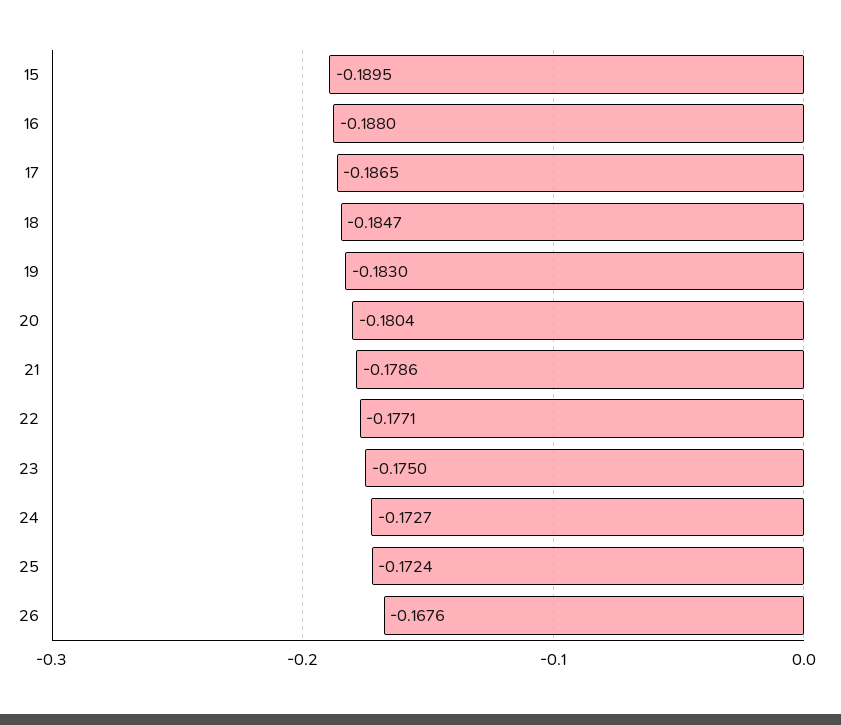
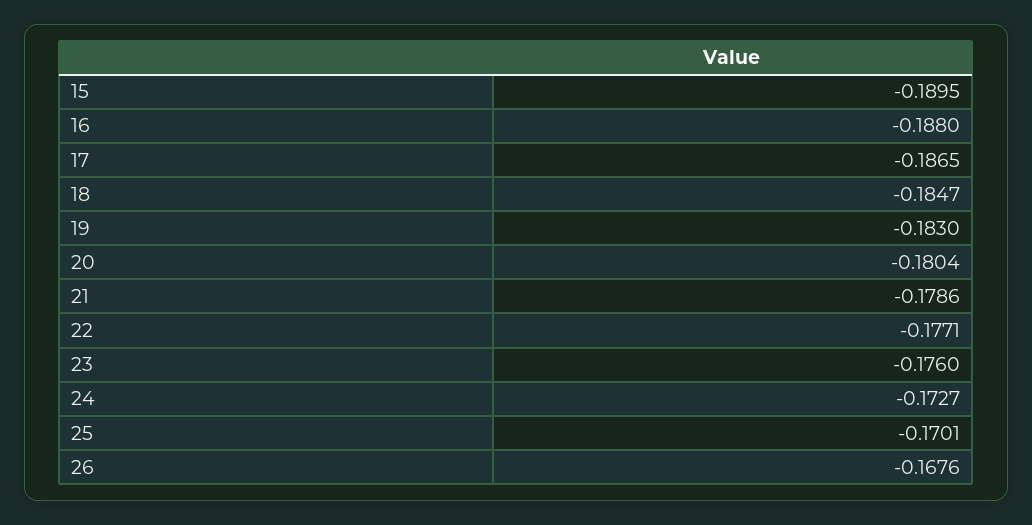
  {
    "15": -0.1895,
    "16": -0.188,
    "17": -0.1865,
    "18": -0.1847,
    "19": -0.183,
    "20": -0.1804,
    "21": -0.1786,
    "22": -0.1771,
-   "23": -0.175,
+   "23": -0.176,
    "24": -0.1727,
-   "25": -0.1724,
+   "25": -0.1701,
    "26": -0.1676
  }

